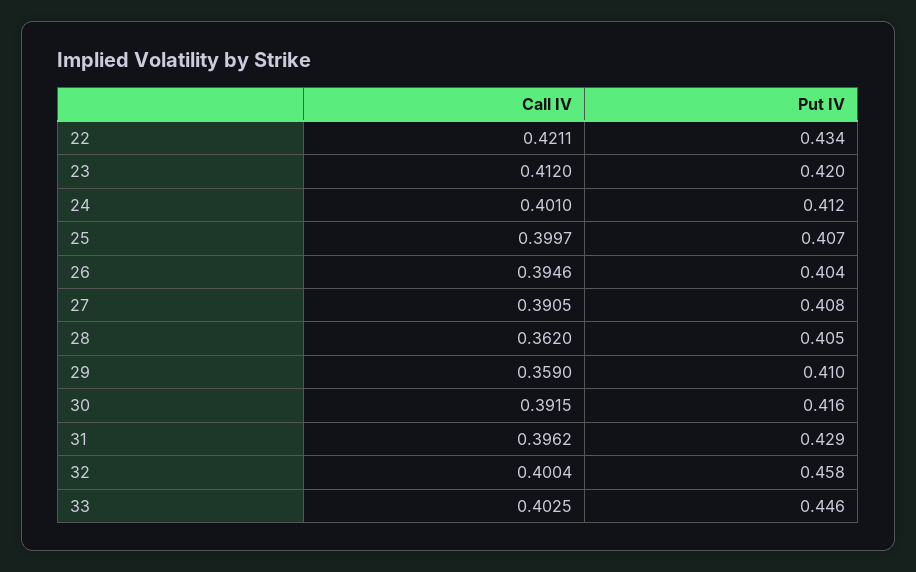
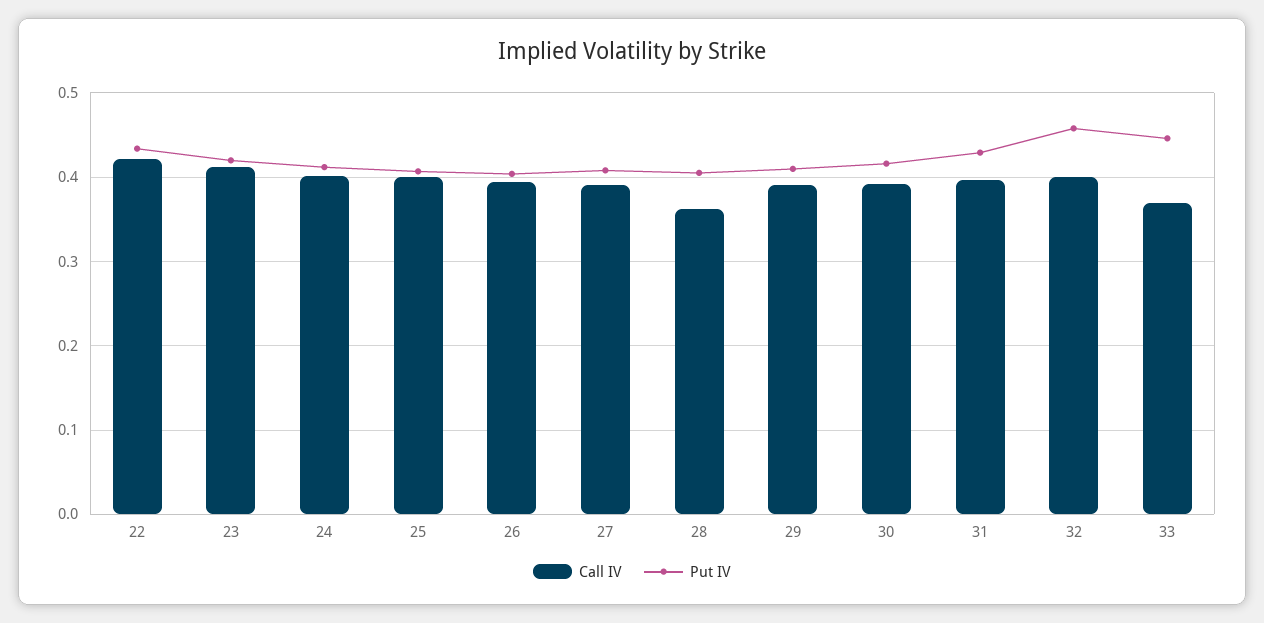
  {
    "Call IV": {
      "22": 0.4211,
      "23": 0.412,
      "24": 0.401,
      "25": 0.3997,
      "26": 0.3946,
      "27": 0.3905,
      "28": 0.362,
-     "29": 0.359,
+     "29": 0.39,
      "30": 0.3915,
      "31": 0.3962,
      "32": 0.4004,
-     "33": 0.4025
+     "33": 0.37
    },
    "Put IV": {
      "22": 0.434,
      "23": 0.42,
      "24": 0.412,
      "25": 0.407,
      "26": 0.404,
      "27": 0.408,
      "28": 0.405,
      "29": 0.41,
      "30": 0.416,
      "31": 0.429,
      "32": 0.458,
      "33": 0.446
    }
  }

